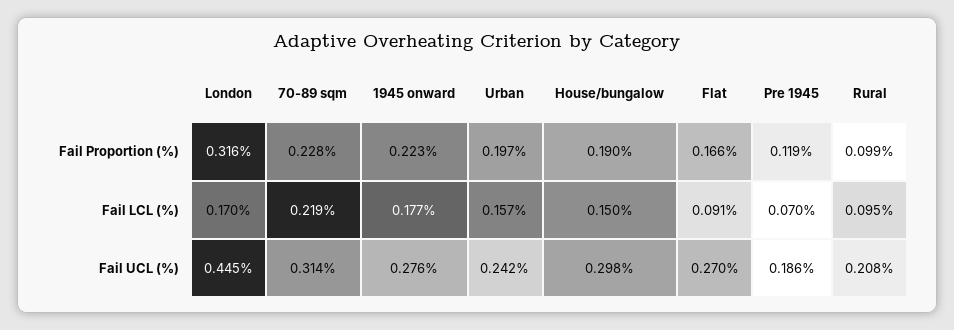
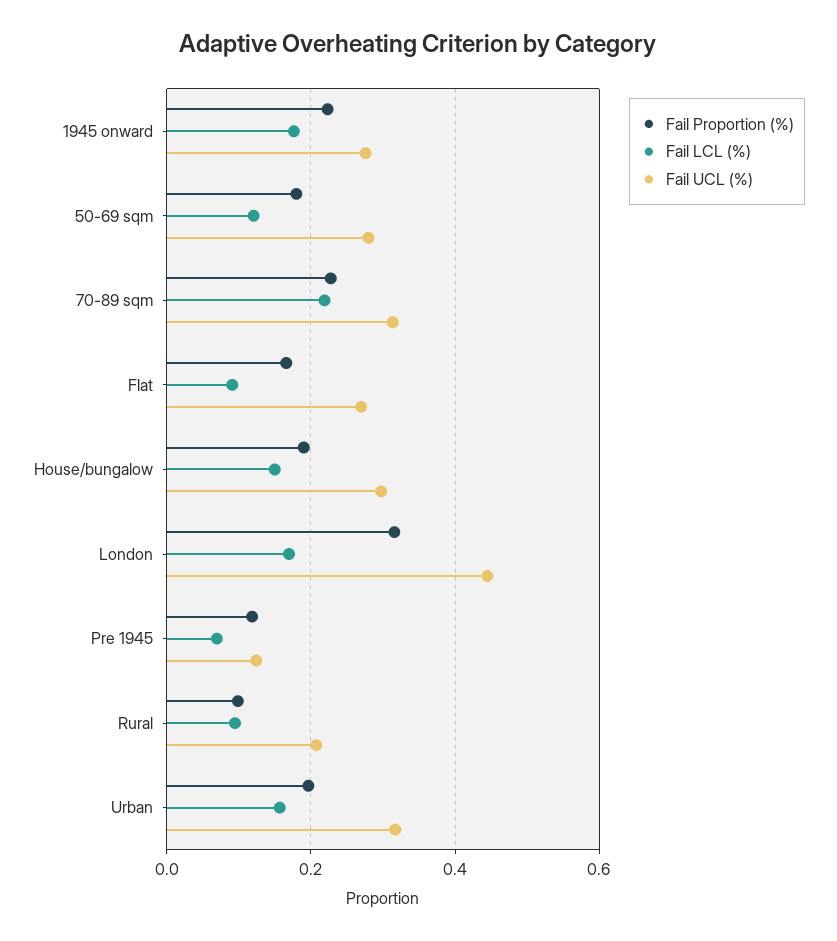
  {
    "Fail Proportion (%)": {
      "London": 0.316,
      "70-89 sqm": 0.228,
      "1945 onward": 0.223,
      "Urban": 0.197,
      "House/bungalow": 0.19,
      "Flat": 0.166,
      "Pre 1945": 0.119,
-     "Rural": 0.099
+     "Rural": 0.099,
+     "50-69 sqm": 0.18
    },
    "Fail LCL (%)": {
      "London": 0.17,
      "70-89 sqm": 0.219,
      "1945 onward": 0.177,
      "Urban": 0.157,
      "House/bungalow": 0.15,
      "Flat": 0.091,
      "Pre 1945": 0.07,
-     "Rural": 0.095
+     "Rural": 0.095,
+     "50-69 sqm": 0.12
    },
    "Fail UCL (%)": {
      "London": 0.445,
      "70-89 sqm": 0.314,
      "1945 onward": 0.276,
-     "Urban": 0.242,
+     "Urban": 0.32,
      "House/bungalow": 0.298,
      "Flat": 0.27,
-     "Pre 1945": 0.186,
+     "Pre 1945": 0.12,
-     "Rural": 0.208
+     "Rural": 0.208,
+     "50-69 sqm": 0.28
    }
  }

